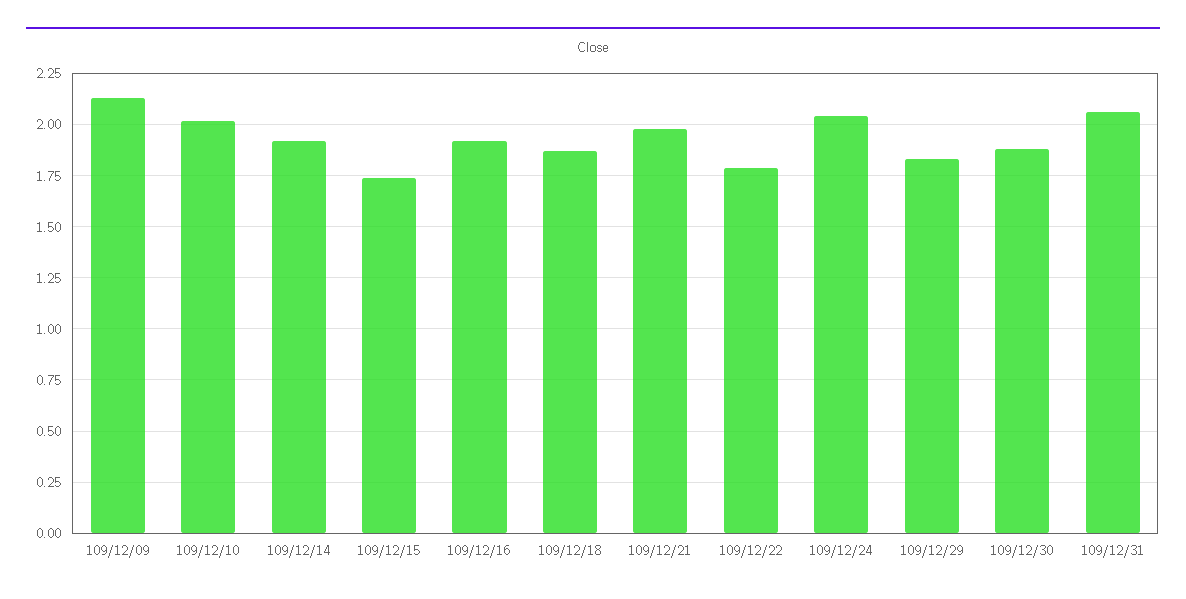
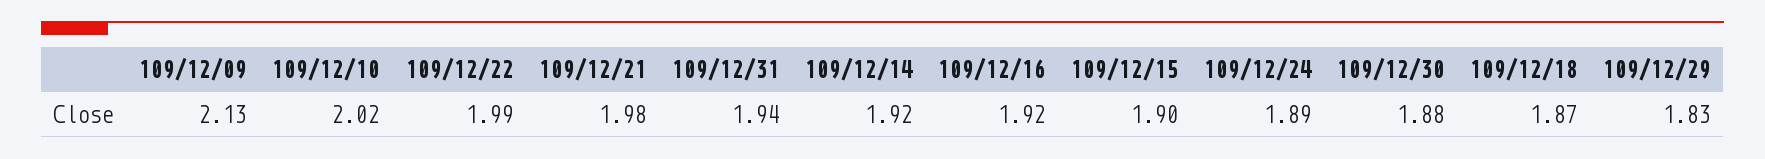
  {
    "109/12/09": 2.13,
    "109/12/10": 2.02,
    "109/12/14": 1.92,
-   "109/12/15": 1.75,
+   "109/12/15": 1.9,
    "109/12/16": 1.92,
    "109/12/18": 1.87,
    "109/12/21": 1.98,
-   "109/12/22": 1.8,
+   "109/12/22": 1.99,
-   "109/12/24": 2.05,
+   "109/12/24": 1.89,
    "109/12/29": 1.83,
    "109/12/30": 1.88,
-   "109/12/31": 2.05
+   "109/12/31": 1.94
  }

